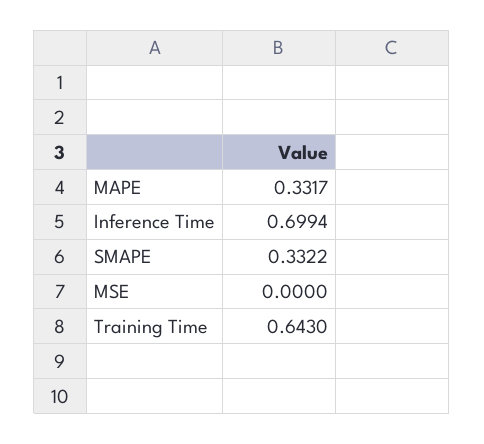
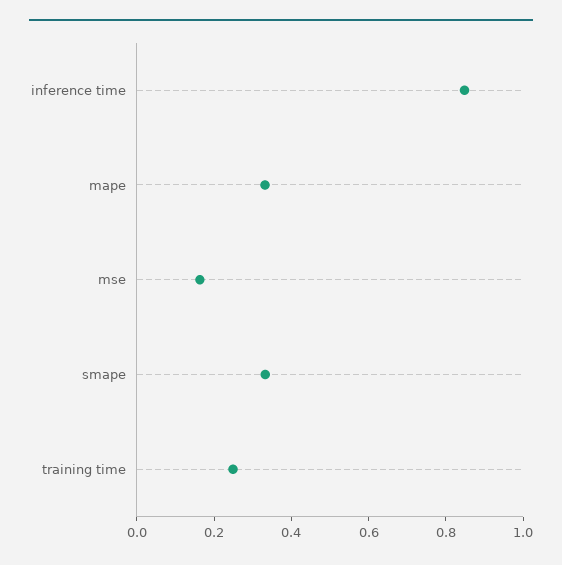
  {
    "MAPE": 0.3317,
-   "Inference Time": 0.6994,
+   "Inference Time": 0.85,
    "SMAPE": 0.3322,
-   "MSE": 0,
+   "MSE": 0.15,
-   "Training Time": 0.643
+   "Training Time": 0.25
  }

